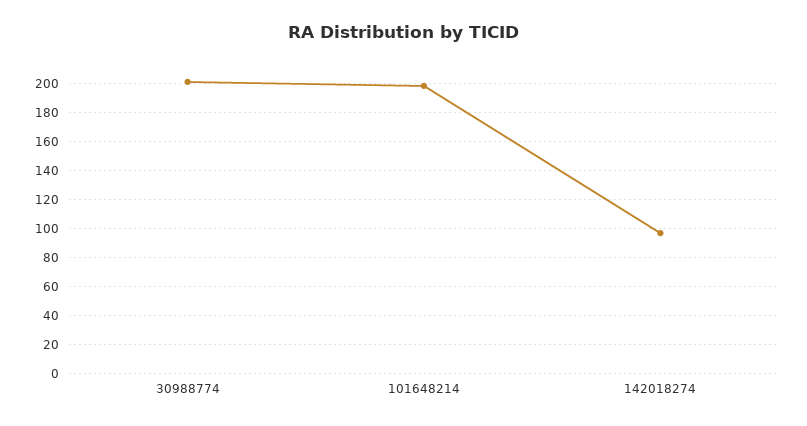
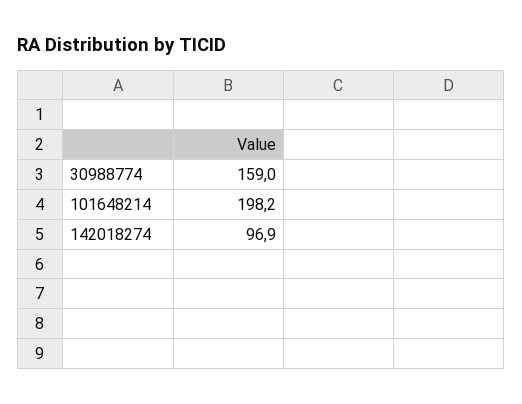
  {
-   "30988774": 200,
+   "30988774": 159,
    "101648214": 198.2,
    "142018274": 96.9
  }

